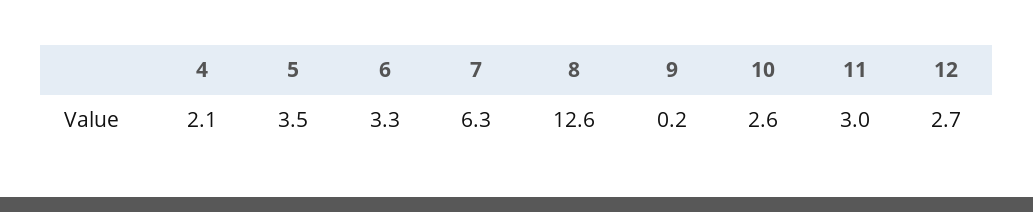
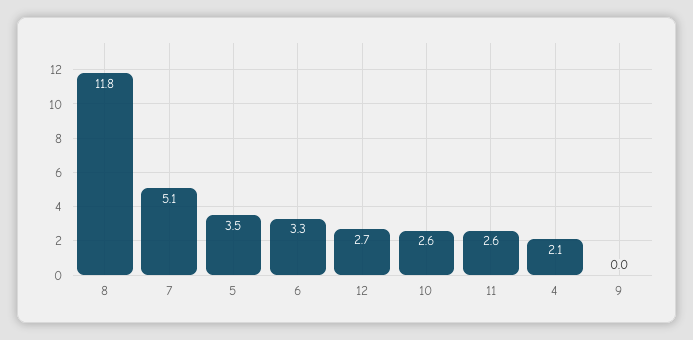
  {
    "4": 2.1,
    "5": 3.5,
    "6": 3.3,
-   "7": 6.3,
+   "7": 5.1,
-   "8": 12.6,
+   "8": 11.8,
-   "9": 0.2,
+   "9": 0,
    "10": 2.6,
-   "11": 3,
+   "11": 2.6,
    "12": 2.7
  }

